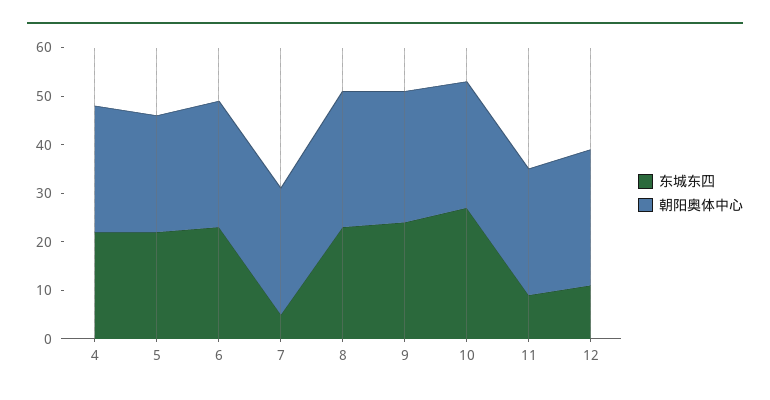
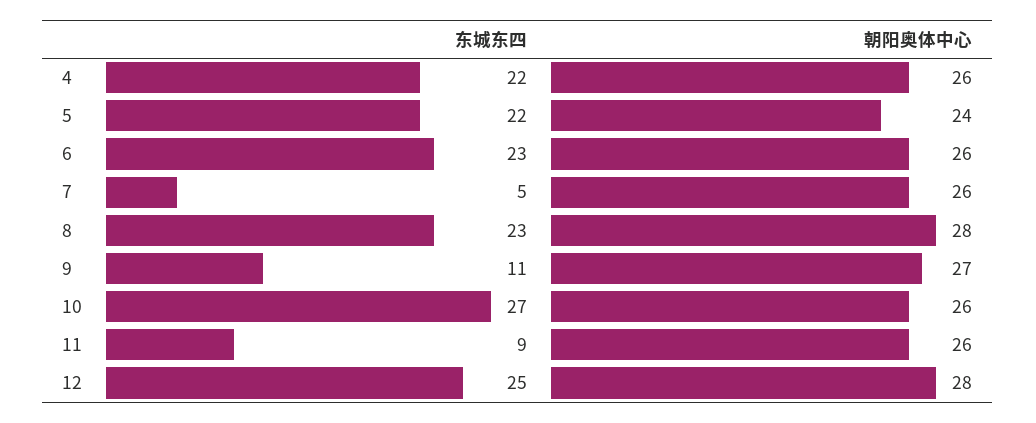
  {
    "东城东四": {
      "4": 22,
      "5": 22,
      "6": 23,
      "7": 5,
      "8": 23,
-     "9": 25,
+     "9": 11,
      "10": 27,
      "11": 9,
-     "12": 10
+     "12": 25
    },
    "朝阳奥体中心": {
      "4": 26,
      "5": 24,
      "6": 26,
      "7": 26,
      "8": 28,
      "9": 27,
      "10": 26,
      "11": 26,
      "12": 28
    }
  }

